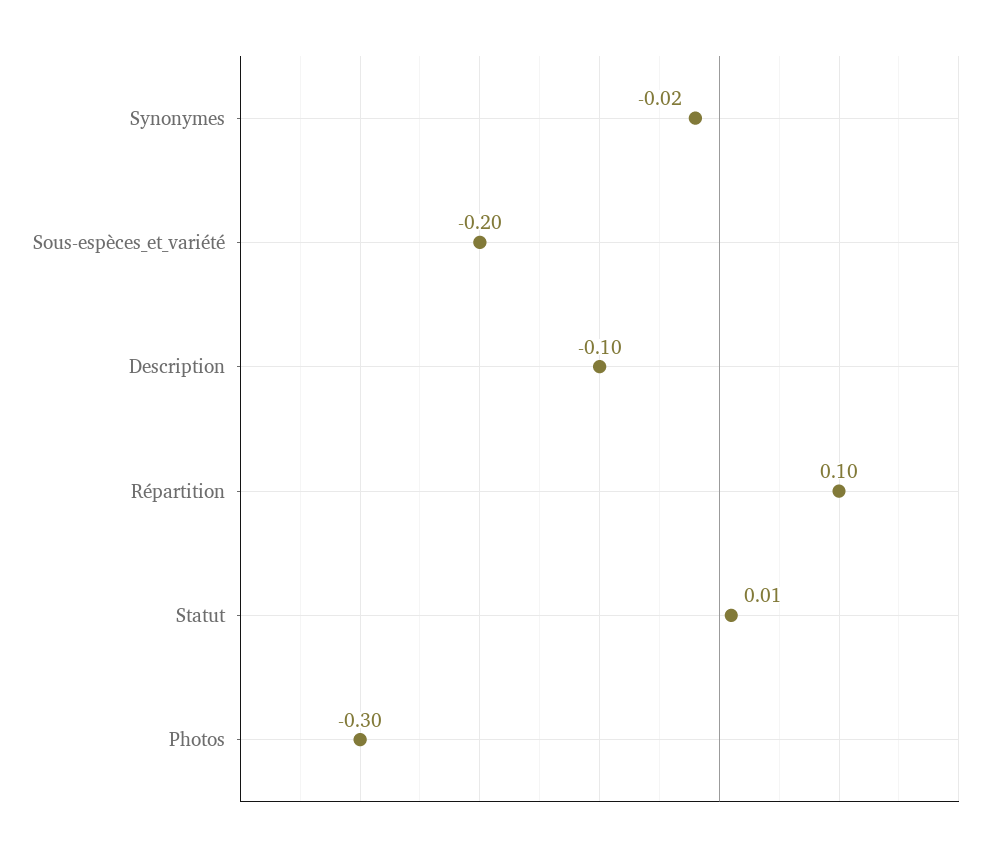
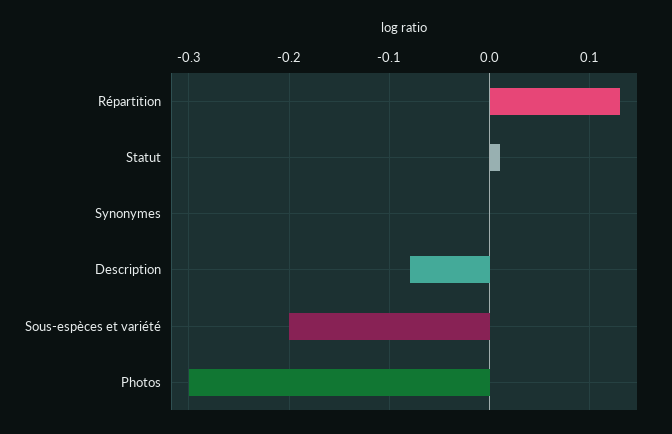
  {
-   "Synonymes": -0.02,
+   "Synonymes": 0,
    "Sous-espèces_et_variété": -0.2,
-   "Description": -0.1,
+   "Description": -0.08,
-   "Répartition": 0.1,
+   "Répartition": 0.13,
    "Statut": 0.01,
    "Photos": -0.3
  }

